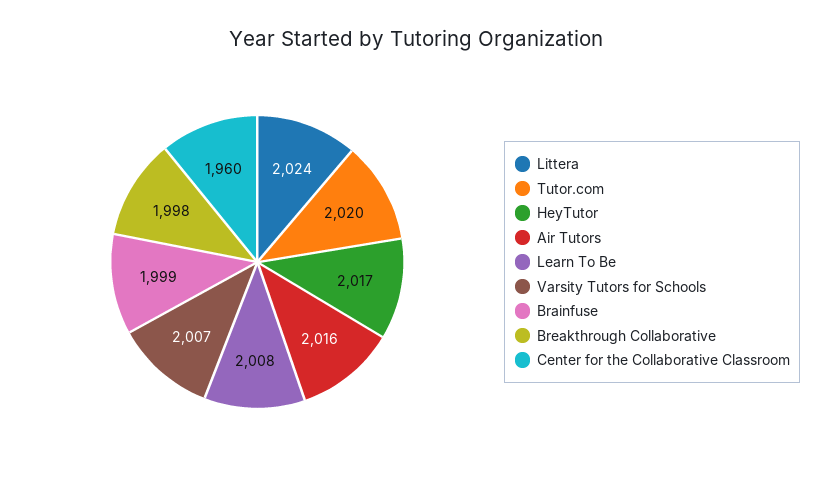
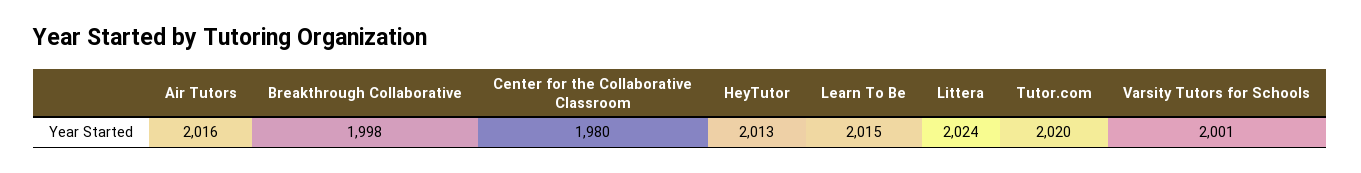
  {
    "Littera": 2024,
    "Tutor.com": 2020,
-   "HeyTutor": 2017,
+   "HeyTutor": 2013,
    "Air Tutors": 2016,
-   "Learn To Be": 2008,
+   "Learn To Be": 2015,
-   "Varsity Tutors for Schools": 2007,
+   "Varsity Tutors for Schools": 2001,
-   "Brainfuse": 1999,
    "Breakthrough Collaborative": 1998,
-   "Center for the Collaborative Classroom": 1960
+   "Center for the Collaborative Classroom": 1980
  }

